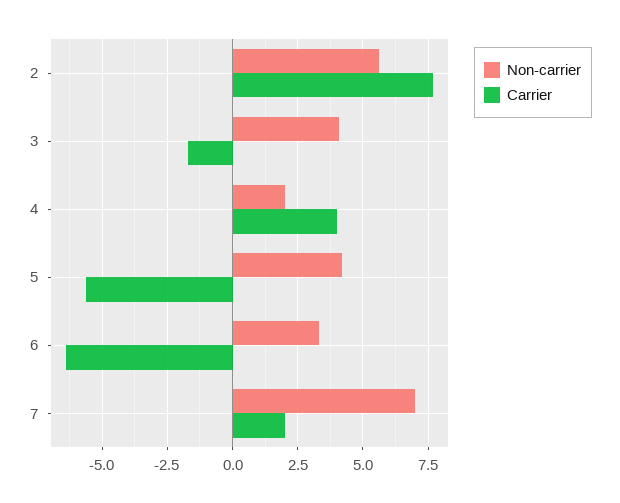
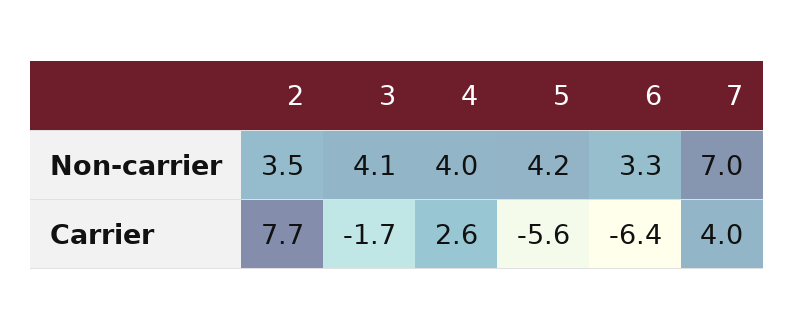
  {
    "Non-carrier": {
-     "2": 5.5,
+     "2": 3.5,
      "3": 4.1,
-     "4": 2,
+     "4": 4,
      "5": 4.2,
      "6": 3.3,
      "7": 7
    },
    "Carrier": {
      "2": 7.7,
      "3": -1.7,
-     "4": 4,
+     "4": 2.6,
      "5": -5.6,
      "6": -6.4,
-     "7": 2
+     "7": 4
    }
  }

